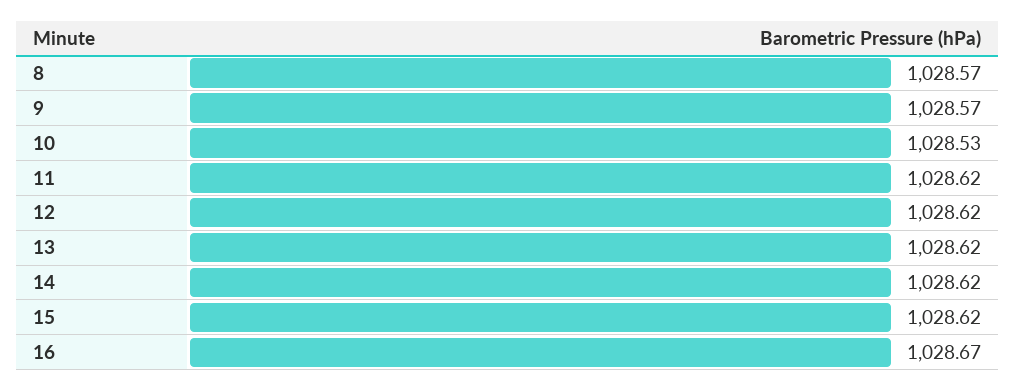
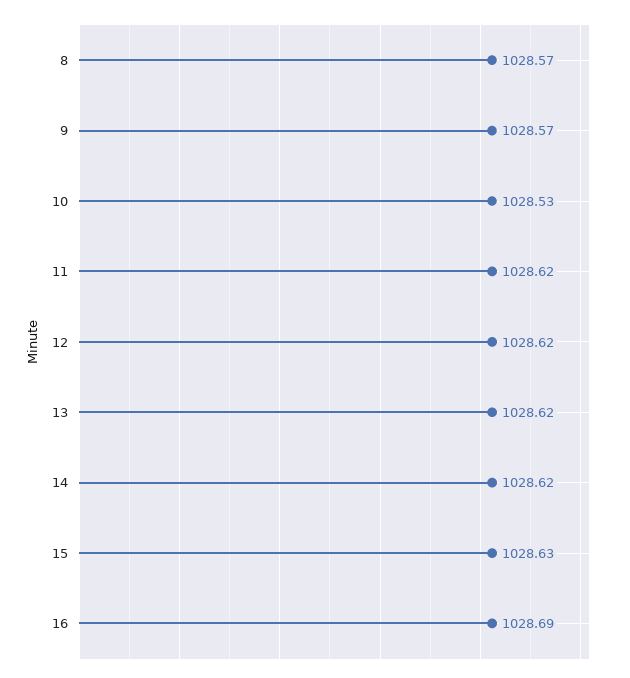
  {
    "8": 1028.57,
    "9": 1028.57,
    "10": 1028.53,
    "11": 1028.62,
    "12": 1028.62,
    "13": 1028.62,
    "14": 1028.62,
-   "15": 1028.62,
+   "15": 1028.63,
-   "16": 1028.67
+   "16": 1028.69
  }

